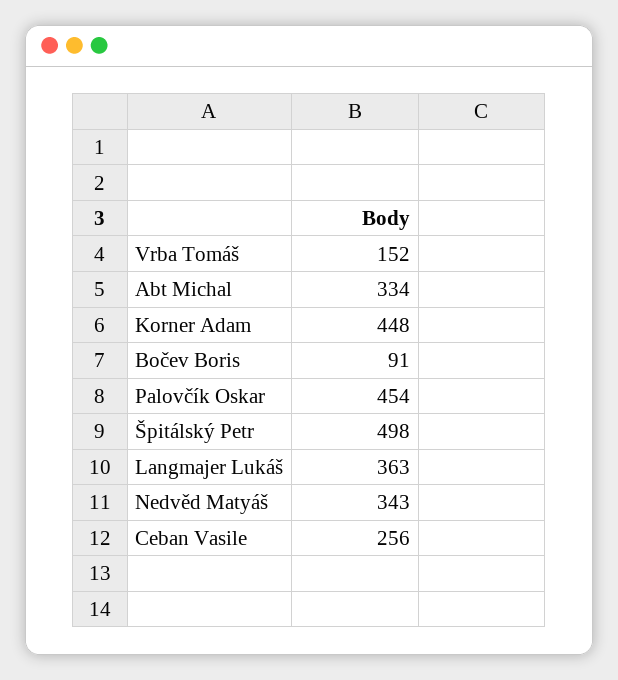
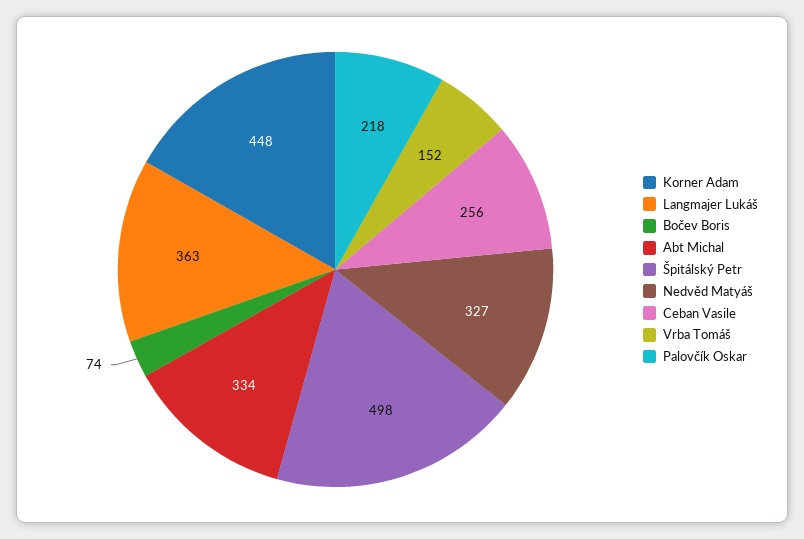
  {
    "Vrba Tomáš": 152,
    "Abt Michal": 334,
    "Korner Adam": 448,
-   "Bočev Boris": 91,
+   "Bočev Boris": 74,
-   "Palovčík Oskar": 454,
+   "Palovčík Oskar": 218,
    "Špitálský Petr": 498,
    "Langmajer Lukáš": 363,
-   "Nedvěd Matyáš": 343,
+   "Nedvěd Matyáš": 327,
    "Ceban Vasile": 256
  }

